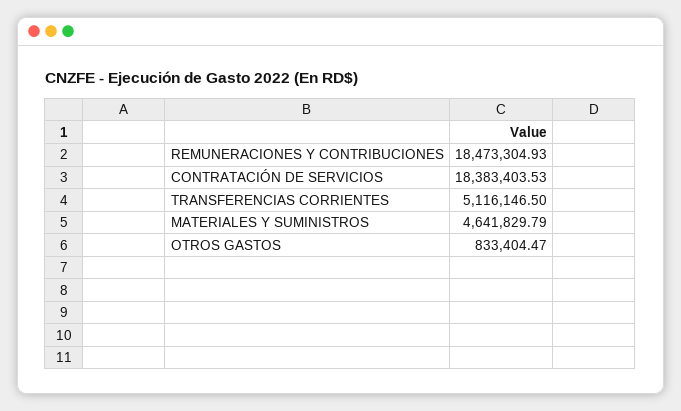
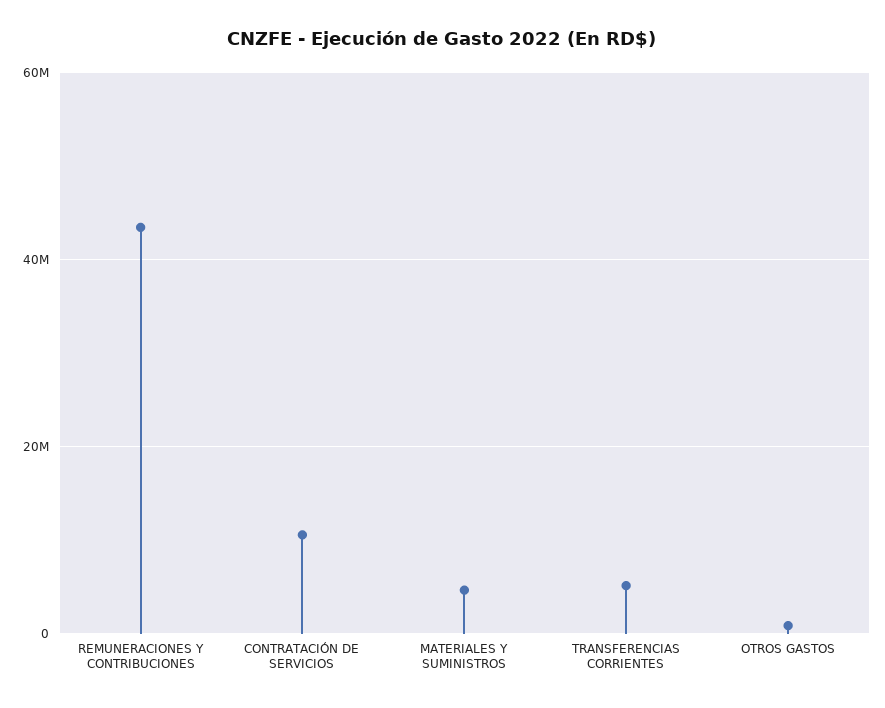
  {
-   "REMUNERACIONES Y CONTRIBUCIONES": 18473304.93,
+   "REMUNERACIONES Y CONTRIBUCIONES": 44000000,
-   "CONTRATACIÓN DE SERVICIOS": 18383403.53,
+   "CONTRATACIÓN DE SERVICIOS": 10000000,
    "TRANSFERENCIAS CORRIENTES": 5116146.5,
    "MATERIALES Y SUMINISTROS": 4641829.79,
    "OTROS GASTOS": 833404.47
  }

